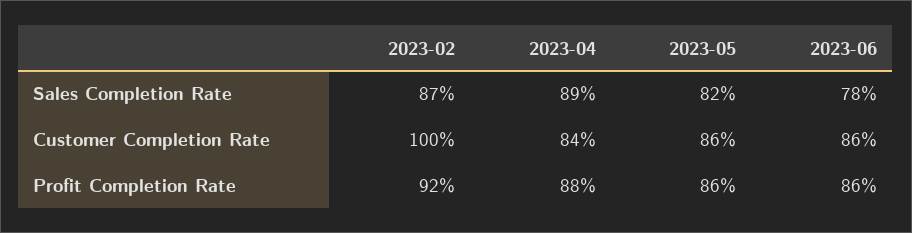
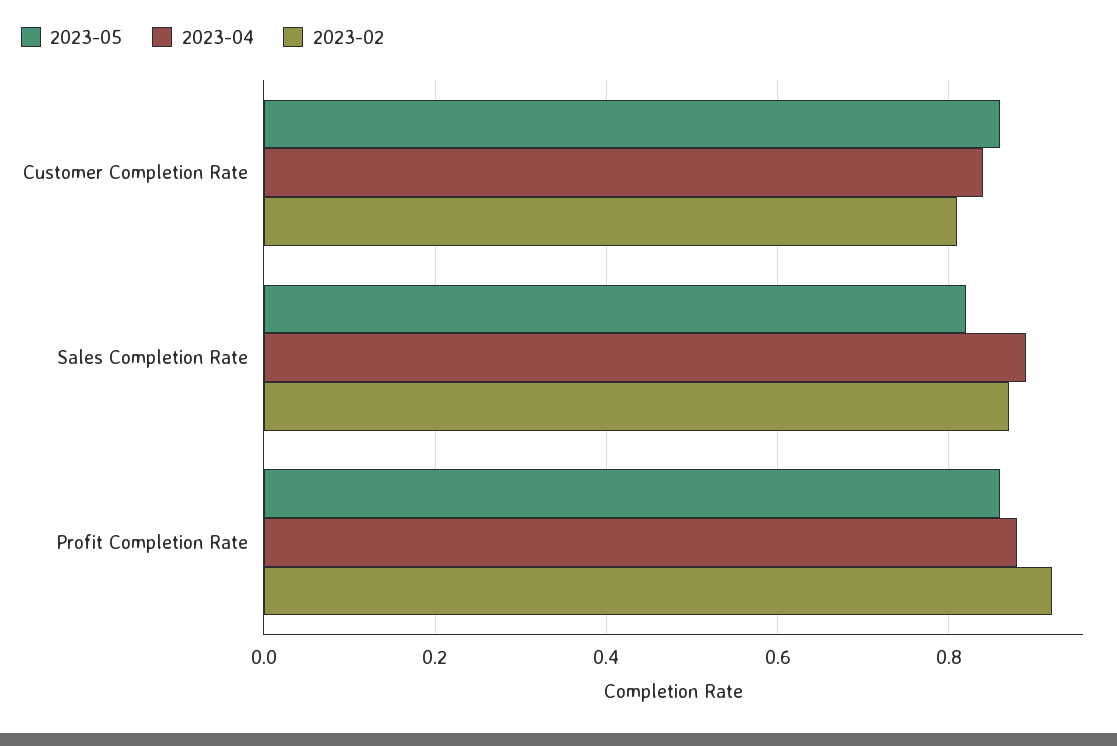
  {
    "2023-02": {
      "Sales Completion Rate": 0.87,
-     "Customer Completion Rate": 1,
+     "Customer Completion Rate": 0.8,
      "Profit Completion Rate": 0.92
    },
    "2023-04": {
      "Sales Completion Rate": 0.89,
      "Customer Completion Rate": 0.84,
      "Profit Completion Rate": 0.88
    },
    "2023-05": {
      "Sales Completion Rate": 0.82,
      "Customer Completion Rate": 0.86,
      "Profit Completion Rate": 0.86
-   },
+   }
-   "2023-06": {
-     "Sales Completion Rate": 0.78,
-     "Customer Completion Rate": 0.86,
-     "Profit Completion Rate": 0.86
-   }
  }

